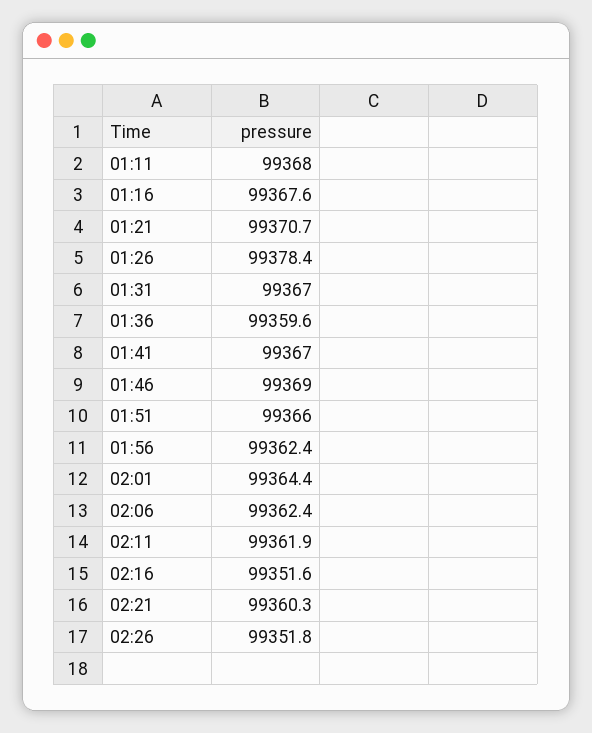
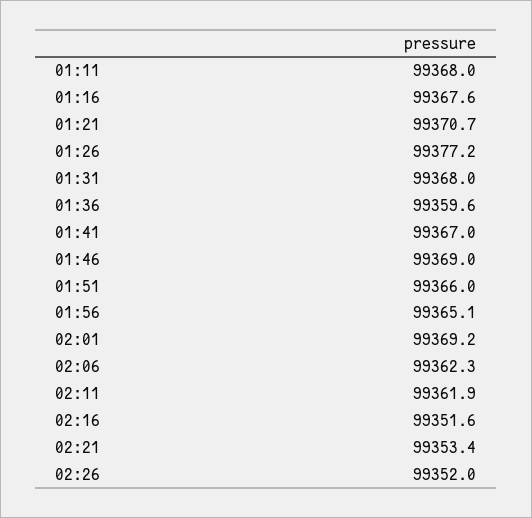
  {
    "01:11": 99368,
    "01:16": 99367.6,
    "01:21": 99370.7,
-   "01:26": 99378.4,
+   "01:26": 99377.2,
-   "01:31": 99367,
+   "01:31": 99368,
    "01:36": 99359.6,
    "01:41": 99367,
    "01:46": 99369,
    "01:51": 99366,
-   "01:56": 99362.4,
+   "01:56": 99365.1,
-   "02:01": 99364.4,
+   "02:01": 99369.2,
-   "02:06": 99362.4,
+   "02:06": 99362.3,
    "02:11": 99361.9,
    "02:16": 99351.6,
-   "02:21": 99360.3,
+   "02:21": 99353.4,
-   "02:26": 99351.8
+   "02:26": 99352
  }

